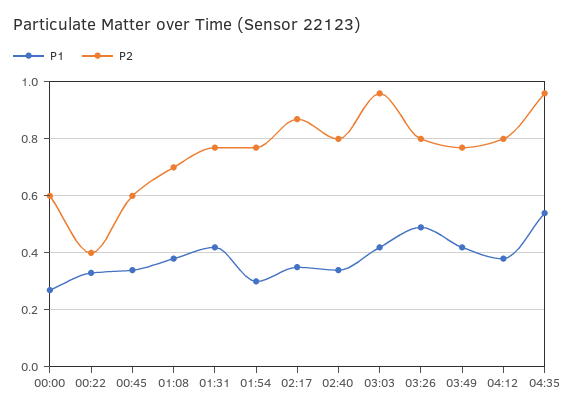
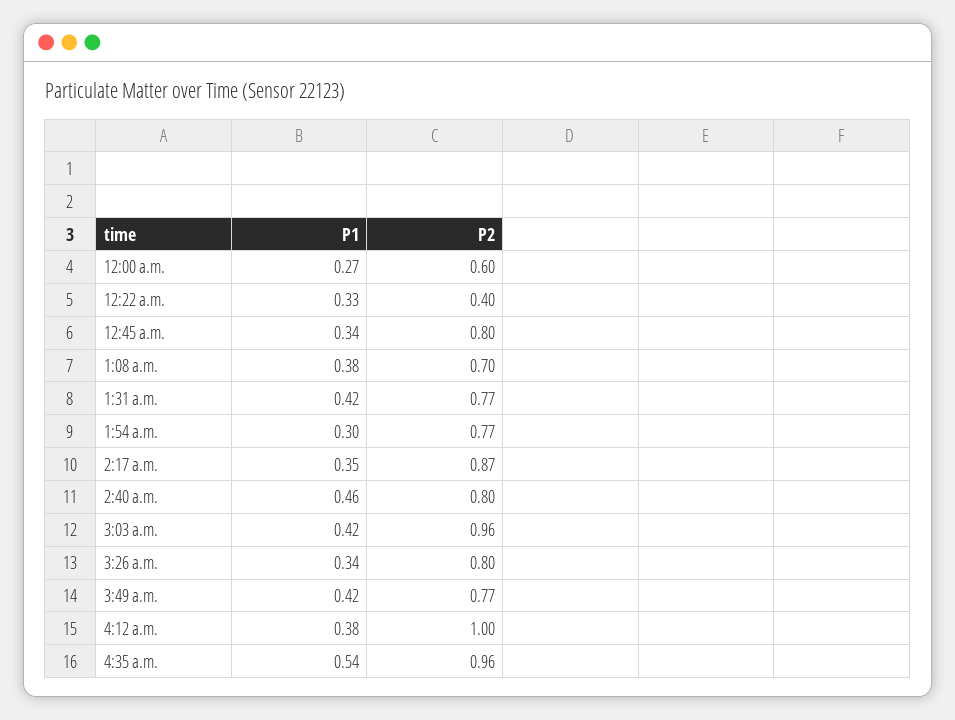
  {
    "P1": {
      "00:00": 0.27,
      "00:22": 0.33,
      "00:45": 0.34,
      "01:08": 0.38,
      "01:31": 0.42,
      "01:54": 0.3,
      "02:17": 0.35,
-     "02:40": 0.35,
+     "02:40": 0.46,
      "03:03": 0.42,
-     "03:26": 0.5,
+     "03:26": 0.34,
      "03:49": 0.42,
      "04:12": 0.38,
      "04:35": 0.54
    },
    "P2": {
      "00:00": 0.6,
      "00:22": 0.4,
-     "00:45": 0.6,
+     "00:45": 0.8,
      "01:08": 0.7,
      "01:31": 0.77,
      "01:54": 0.77,
      "02:17": 0.87,
      "02:40": 0.8,
      "03:03": 0.96,
      "03:26": 0.8,
      "03:49": 0.77,
-     "04:12": 0.8,
+     "04:12": 1,
      "04:35": 0.96
    }
  }

